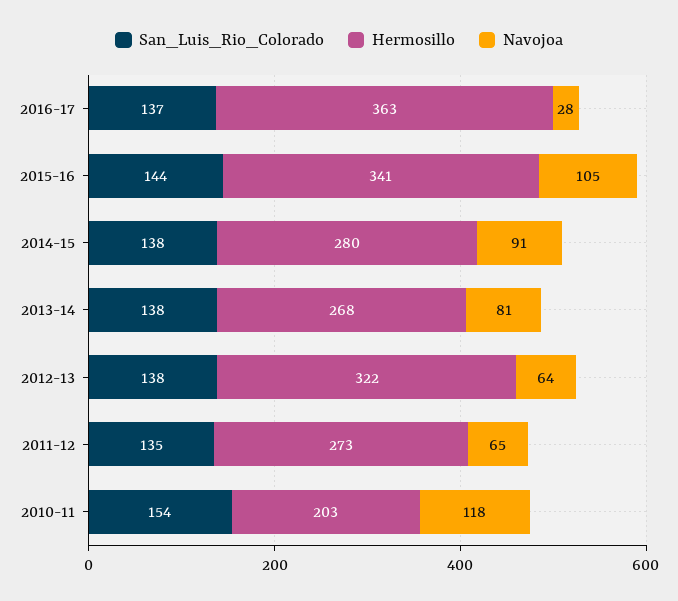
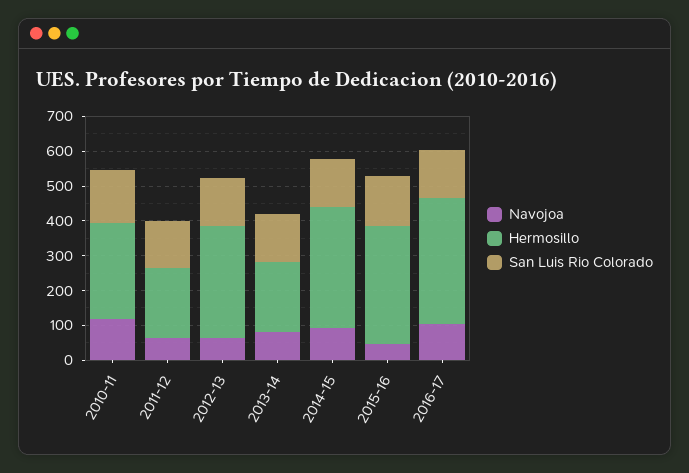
  {
    "San_Luis_Rio_Colorado": {
      "2016-17": 137,
      "2015-16": 144,
      "2014-15": 138,
      "2013-14": 138,
      "2012-13": 138,
      "2011-12": 135,
      "2010-11": 154
    },
    "Hermosillo": {
      "2016-17": 363,
      "2015-16": 341,
-     "2014-15": 280,
+     "2014-15": 350,
-     "2013-14": 268,
+     "2013-14": 200,
      "2012-13": 322,
-     "2011-12": 273,
+     "2011-12": 200,
-     "2010-11": 203
+     "2010-11": 275
    },
    "Navojoa": {
-     "2016-17": 28,
+     "2016-17": 100,
-     "2015-16": 105,
+     "2015-16": 50,
      "2014-15": 91,
      "2013-14": 81,
      "2012-13": 64,
      "2011-12": 65,
      "2010-11": 118
    }
  }

